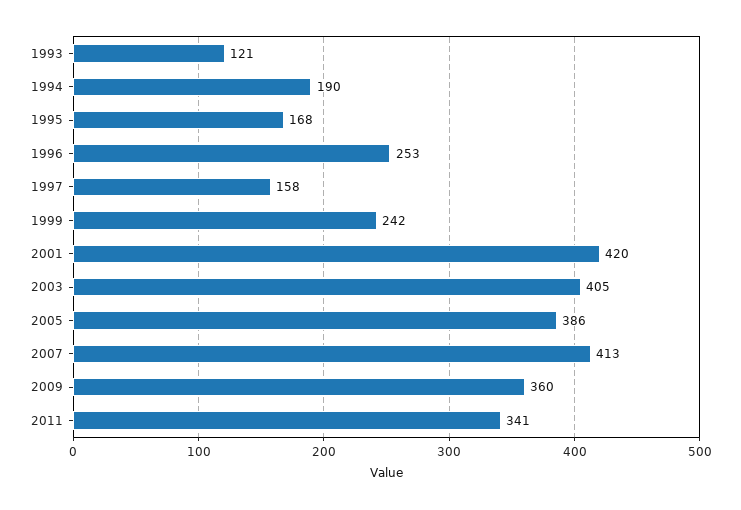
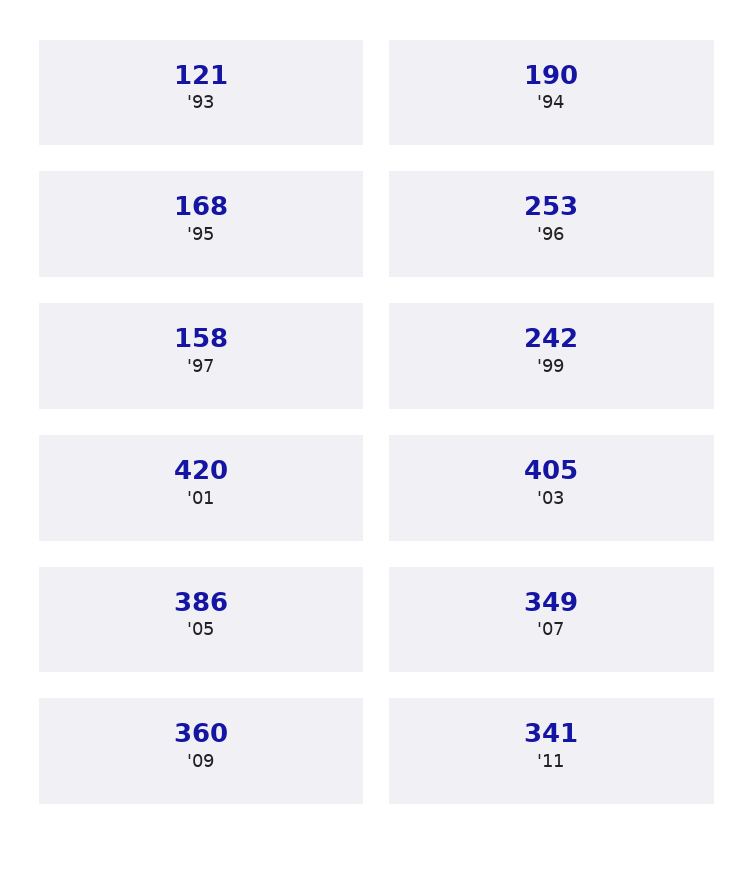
  {
    "1993": 121,
    "1994": 190,
    "1995": 168,
    "1996": 253,
    "1997": 158,
    "1999": 242,
    "2001": 420,
    "2003": 405,
    "2005": 386,
-   "2007": 413,
+   "2007": 349,
    "2009": 360,
    "2011": 341
  }

